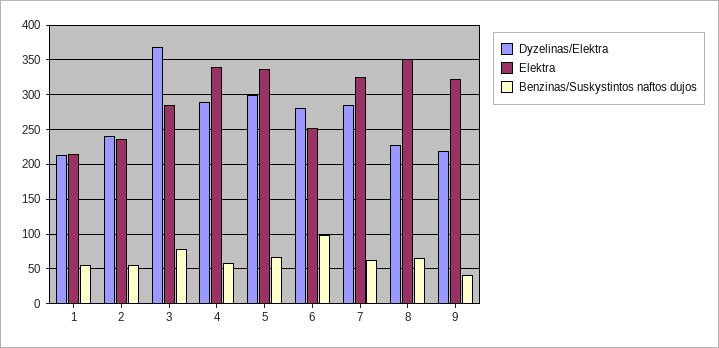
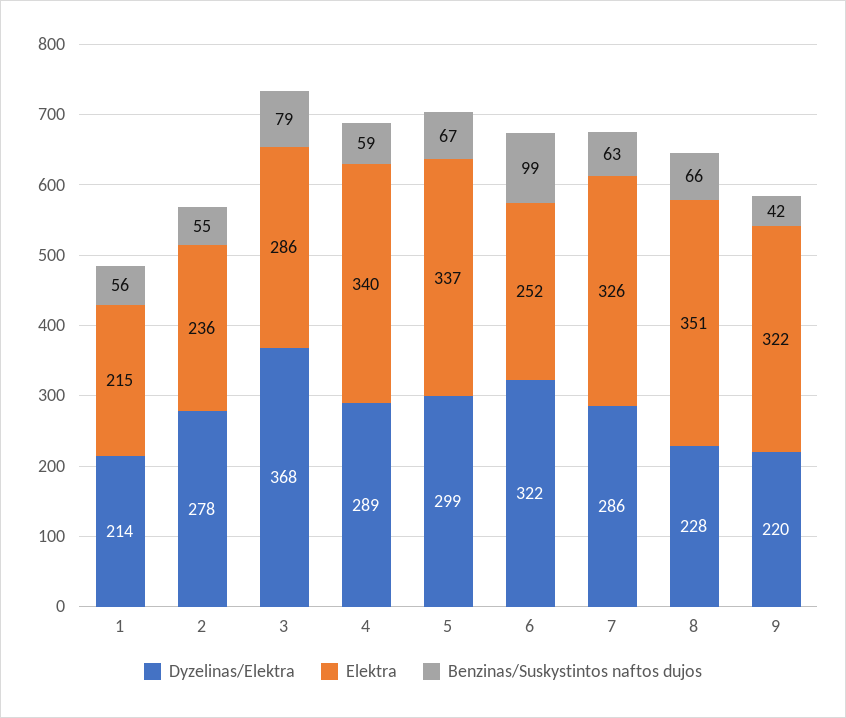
  {
    "Dyzelinas/Elektra": {
      "1": 214,
-     "2": 240,
+     "2": 278,
      "3": 368,
      "4": 289,
      "5": 299,
-     "6": 280,
+     "6": 322,
      "7": 286,
      "8": 228,
      "9": 220
    },
    "Elektra": {
      "1": 215,
      "2": 236,
      "3": 286,
      "4": 340,
      "5": 337,
      "6": 252,
      "7": 326,
      "8": 351,
      "9": 322
    },
    "Benzinas/Suskystintos naftos dujos": {
      "1": 56,
      "2": 55,
      "3": 79,
      "4": 59,
      "5": 67,
      "6": 99,
      "7": 63,
      "8": 66,
      "9": 42
    }
  }

